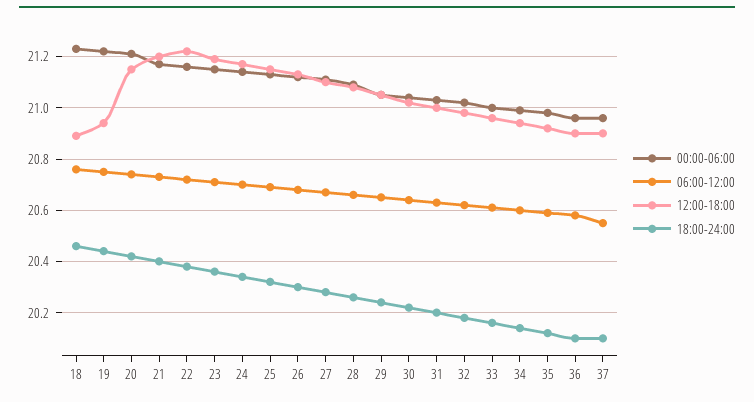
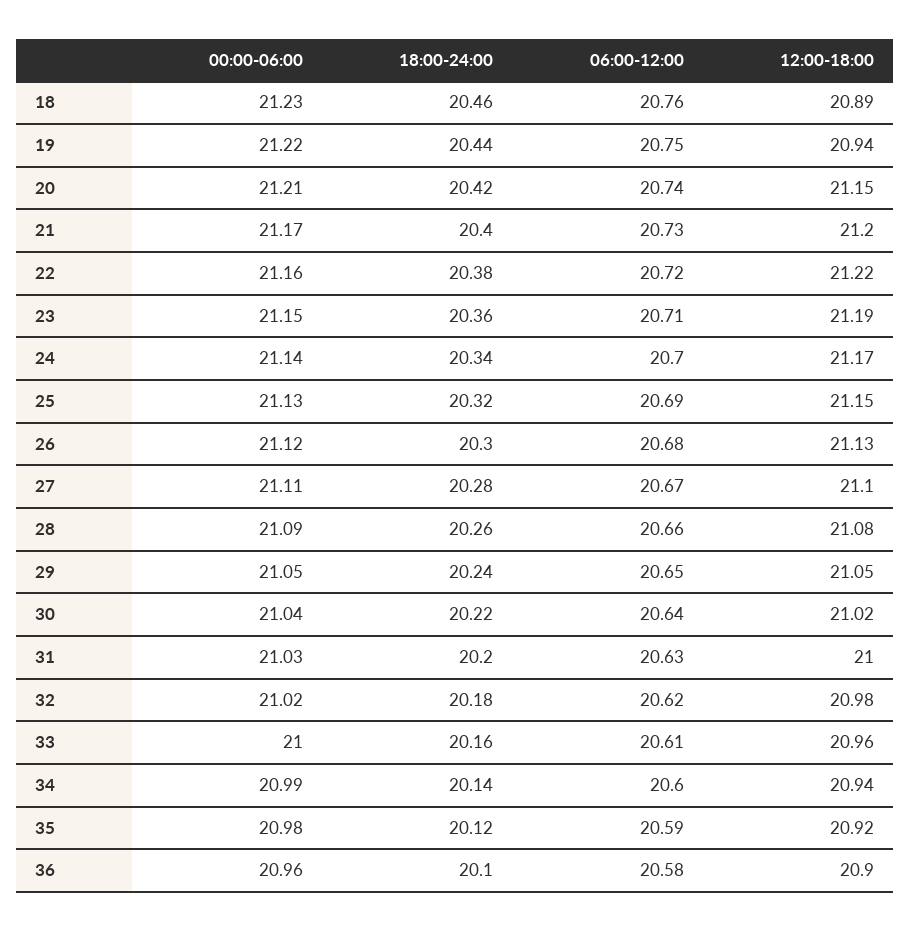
  {
    "00:00-06:00": {
      "18": 21.23,
      "19": 21.22,
      "20": 21.21,
      "21": 21.17,
      "22": 21.16,
      "23": 21.15,
      "24": 21.14,
      "25": 21.13,
      "26": 21.12,
      "27": 21.11,
      "28": 21.09,
      "29": 21.05,
      "30": 21.04,
      "31": 21.03,
      "32": 21.02,
      "33": 21,
      "34": 20.99,
      "35": 20.98,
-     "36": 20.96,
+     "36": 20.96
-     "37": 20.95
    },
    "06:00-12:00": {
      "18": 20.76,
      "19": 20.75,
      "20": 20.74,
      "21": 20.73,
      "22": 20.72,
      "23": 20.71,
      "24": 20.7,
      "25": 20.69,
      "26": 20.68,
      "27": 20.67,
      "28": 20.66,
      "29": 20.65,
      "30": 20.64,
      "31": 20.63,
      "32": 20.62,
      "33": 20.61,
      "34": 20.6,
      "35": 20.59,
-     "36": 20.58,
+     "36": 20.58
-     "37": 20.55
    },
    "12:00-18:00": {
      "18": 20.89,
      "19": 20.94,
      "20": 21.15,
      "21": 21.2,
      "22": 21.22,
      "23": 21.19,
      "24": 21.17,
      "25": 21.15,
      "26": 21.13,
      "27": 21.1,
      "28": 21.08,
      "29": 21.05,
      "30": 21.02,
      "31": 21,
      "32": 20.98,
      "33": 20.96,
      "34": 20.94,
      "35": 20.92,
-     "36": 20.9,
+     "36": 20.9
-     "37": 20.9
    },
    "18:00-24:00": {
      "18": 20.46,
      "19": 20.44,
      "20": 20.42,
      "21": 20.4,
      "22": 20.38,
      "23": 20.36,
      "24": 20.34,
      "25": 20.32,
      "26": 20.3,
      "27": 20.28,
      "28": 20.26,
      "29": 20.24,
      "30": 20.22,
      "31": 20.2,
      "32": 20.18,
      "33": 20.16,
      "34": 20.14,
      "35": 20.12,
-     "36": 20.1,
+     "36": 20.1
-     "37": 20.1
    }
  }

